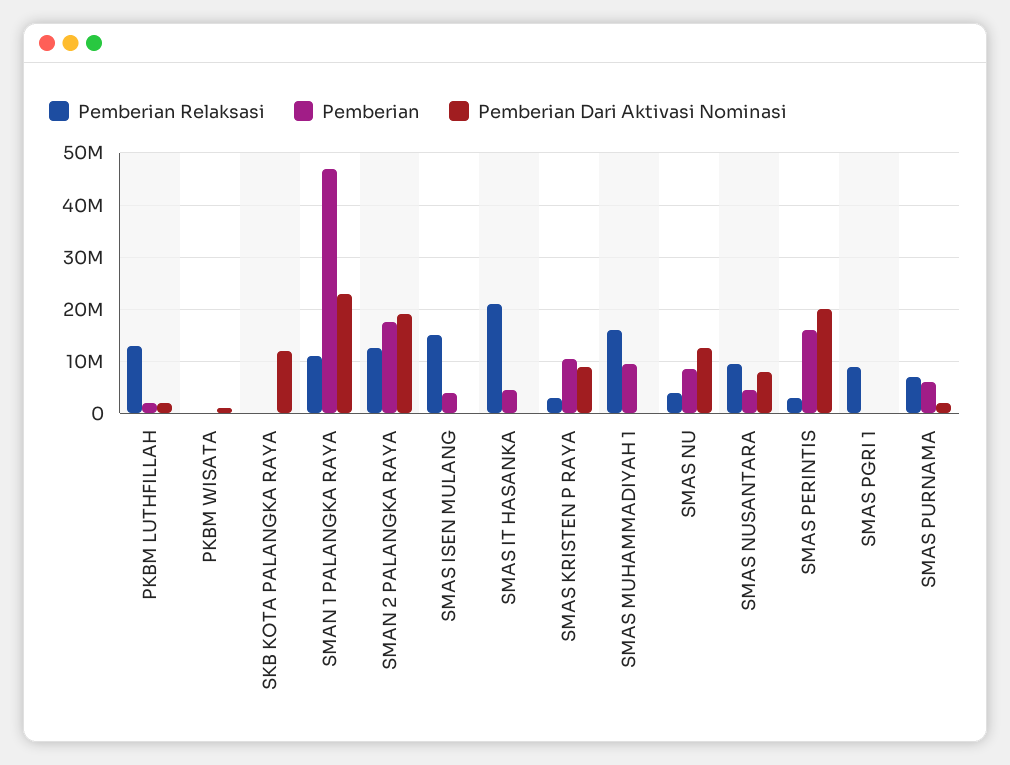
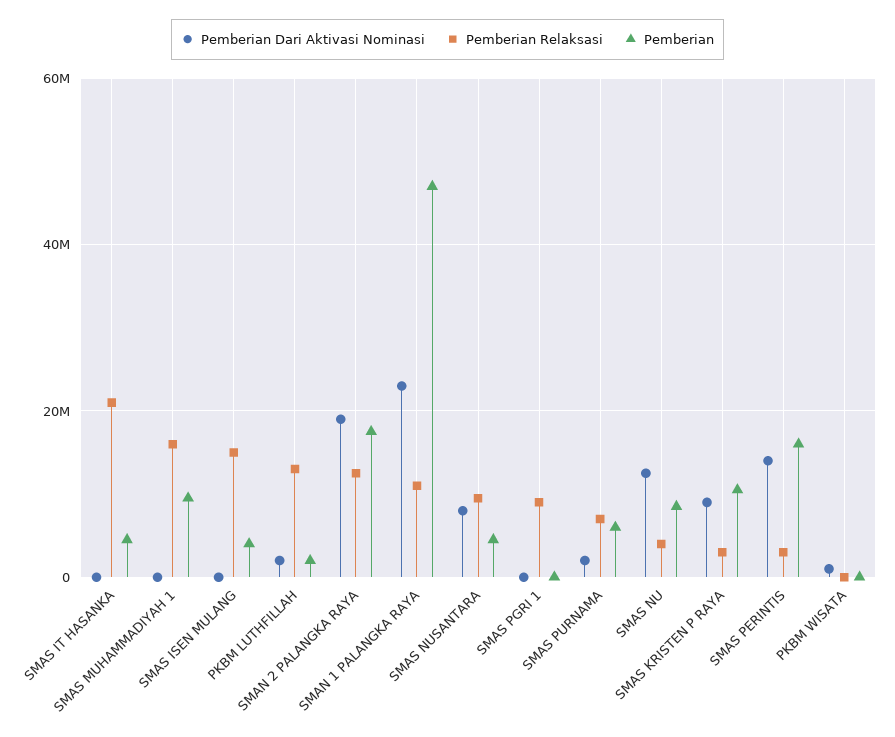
  {
    "Pemberian Relaksasi": {
      "PKBM LUTHFILLAH": 14000000,
      "PKBM WISATA": 0,
-     "SKB KOTA PALANGKA RAYA": 0,
      "SMAN 1 PALANGKA RAYA": 12000000,
      "SMAN 2 PALANGKA RAYA": 12000000,
      "SMAS ISEN MULANG": 16000000,
      "SMAS IT HASANKA": 22000000,
      "SMAS KRISTEN P RAYA": 4000000,
      "SMAS MUHAMMADIYAH 1": 16000000,
      "SMAS NU": 4000000,
      "SMAS NUSANTARA": 10000000,
      "SMAS PERINTIS": 4000000,
      "SMAS PGRI 1": 10000000,
      "SMAS PURNAMA": 8000000
    },
    "Pemberian": {
      "PKBM LUTHFILLAH": 2000000,
      "PKBM WISATA": 0,
-     "SKB KOTA PALANGKA RAYA": 0,
      "SMAN 1 PALANGKA RAYA": 48000000,
      "SMAN 2 PALANGKA RAYA": 18000000,
      "SMAS ISEN MULANG": 4000000,
      "SMAS IT HASANKA": 4000000,
      "SMAS KRISTEN P RAYA": 10000000,
      "SMAS MUHAMMADIYAH 1": 10000000,
      "SMAS NU": 8000000,
      "SMAS NUSANTARA": 4000000,
      "SMAS PERINTIS": 16000000,
      "SMAS PGRI 1": 0,
      "SMAS PURNAMA": 6000000
    },
    "Pemberian Dari Aktivasi Nominasi": {
      "PKBM LUTHFILLAH": 2000000,
      "PKBM WISATA": 2000000,
-     "SKB KOTA PALANGKA RAYA": 12000000,
      "SMAN 1 PALANGKA RAYA": 24000000,
      "SMAN 2 PALANGKA RAYA": 20000000,
      "SMAS ISEN MULANG": 0,
      "SMAS IT HASANKA": 0,
      "SMAS KRISTEN P RAYA": 10000000,
      "SMAS MUHAMMADIYAH 1": 0,
      "SMAS NU": 12000000,
      "SMAS NUSANTARA": 8000000,
-     "SMAS PERINTIS": 20000000,
+     "SMAS PERINTIS": 14000000,
      "SMAS PGRI 1": 0,
      "SMAS PURNAMA": 2000000
    }
  }

